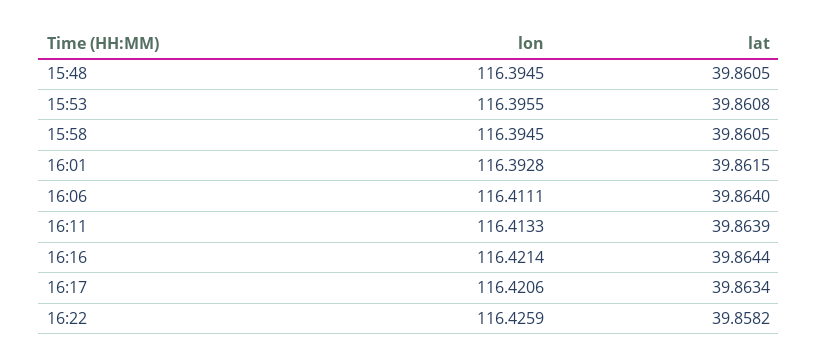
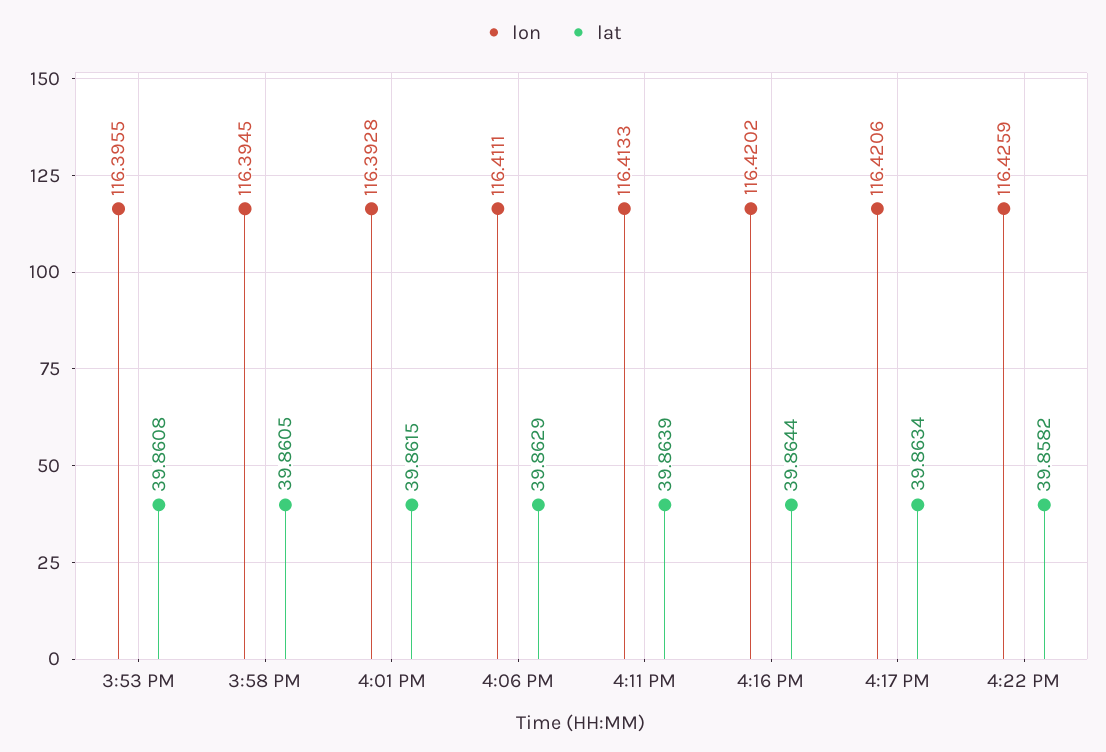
  {
    "lon": {
-     "15:48": 116.3945,
      "15:53": 116.3955,
      "15:58": 116.3945,
      "16:01": 116.3928,
      "16:06": 116.4111,
      "16:11": 116.4133,
-     "16:16": 116.4214,
+     "16:16": 116.4202,
      "16:17": 116.4206,
      "16:22": 116.4259
    },
    "lat": {
-     "15:48": 39.8605,
      "15:53": 39.8608,
      "15:58": 39.8605,
      "16:01": 39.8615,
-     "16:06": 39.864,
+     "16:06": 39.8629,
      "16:11": 39.8639,
      "16:16": 39.8644,
      "16:17": 39.8634,
      "16:22": 39.8582
    }
  }

